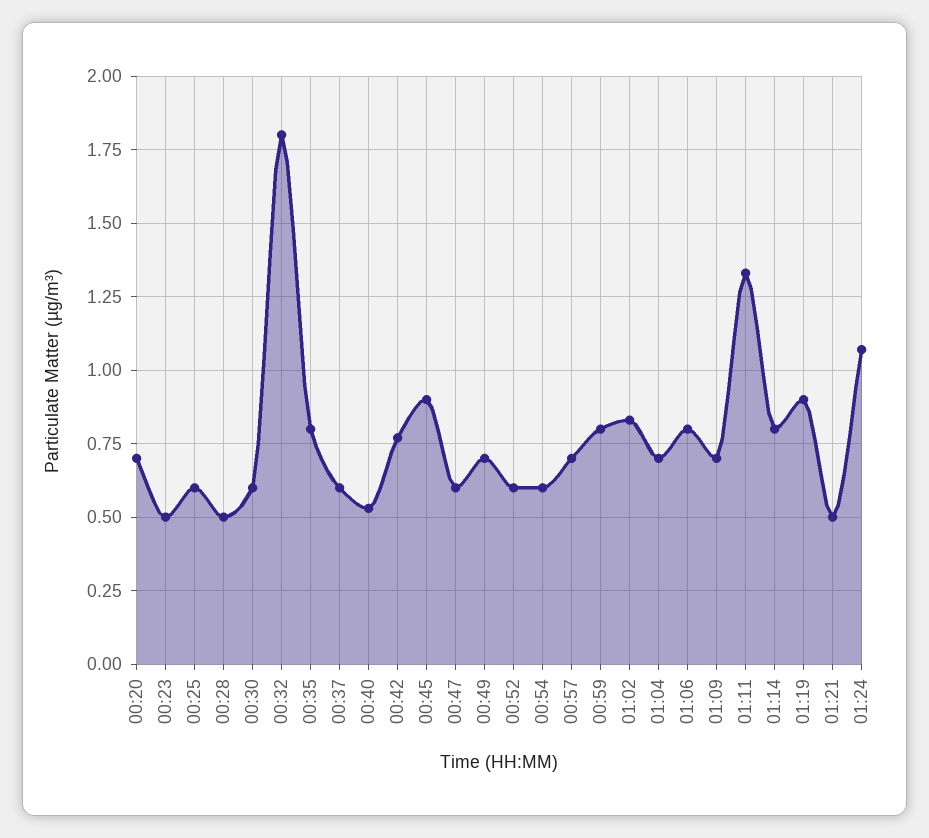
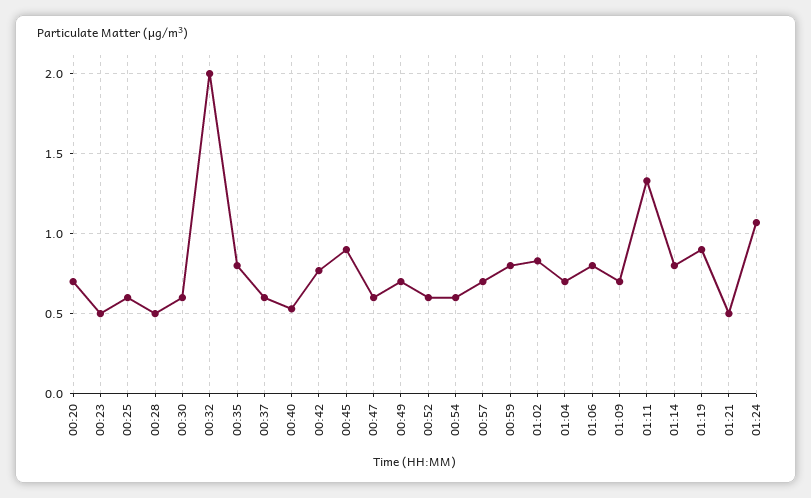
  {
    "00:20": 0.7,
    "00:23": 0.5,
    "00:25": 0.6,
    "00:28": 0.5,
    "00:30": 0.6,
-   "00:32": 1.8,
+   "00:32": 2,
    "00:35": 0.8,
    "00:37": 0.6,
    "00:40": 0.55,
    "00:42": 0.75,
    "00:45": 0.9,
    "00:47": 0.6,
    "00:49": 0.7,
    "00:52": 0.6,
    "00:54": 0.6,
    "00:57": 0.7,
    "00:59": 0.8,
    "01:02": 0.85,
    "01:04": 0.7,
    "01:06": 0.8,
    "01:09": 0.7,
    "01:11": 1.35,
    "01:14": 0.8,
    "01:19": 0.9,
    "01:21": 0.5,
    "01:24": 1.05
  }

